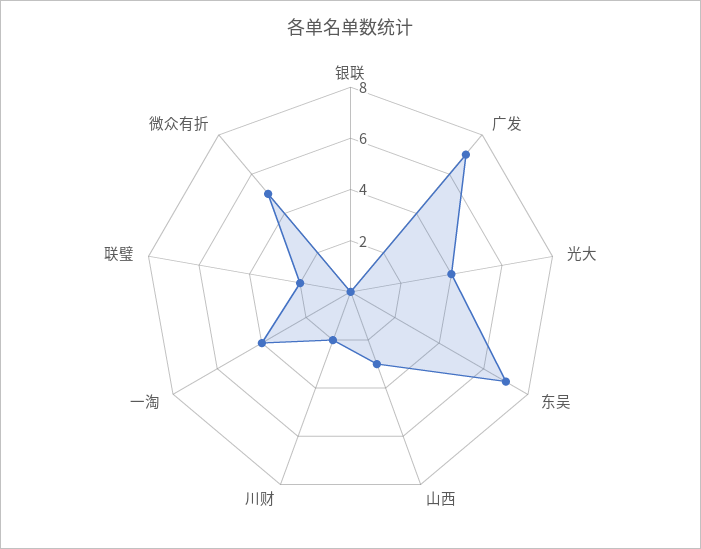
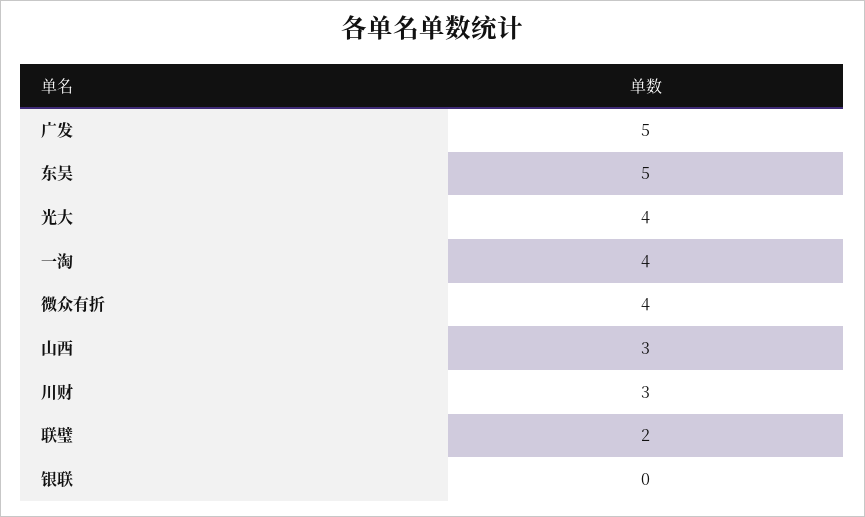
  {
    "银联": 0,
-   "广发": 7,
+   "广发": 5,
    "光大": 4,
-   "东吴": 7,
+   "东吴": 5,
    "山西": 3,
-   "川财": 2,
+   "川财": 3,
    "一淘": 4,
    "联璧": 2,
-   "微众有折": 5
+   "微众有折": 4
  }

